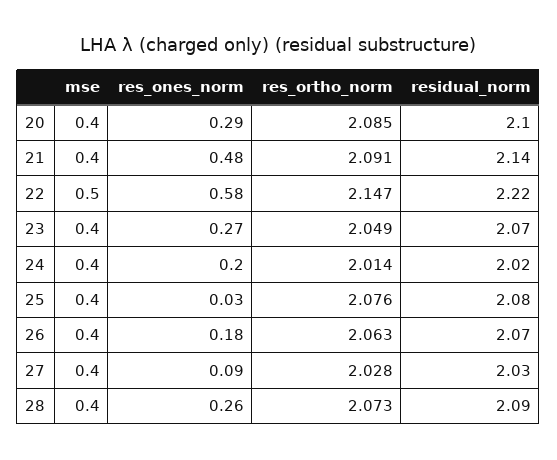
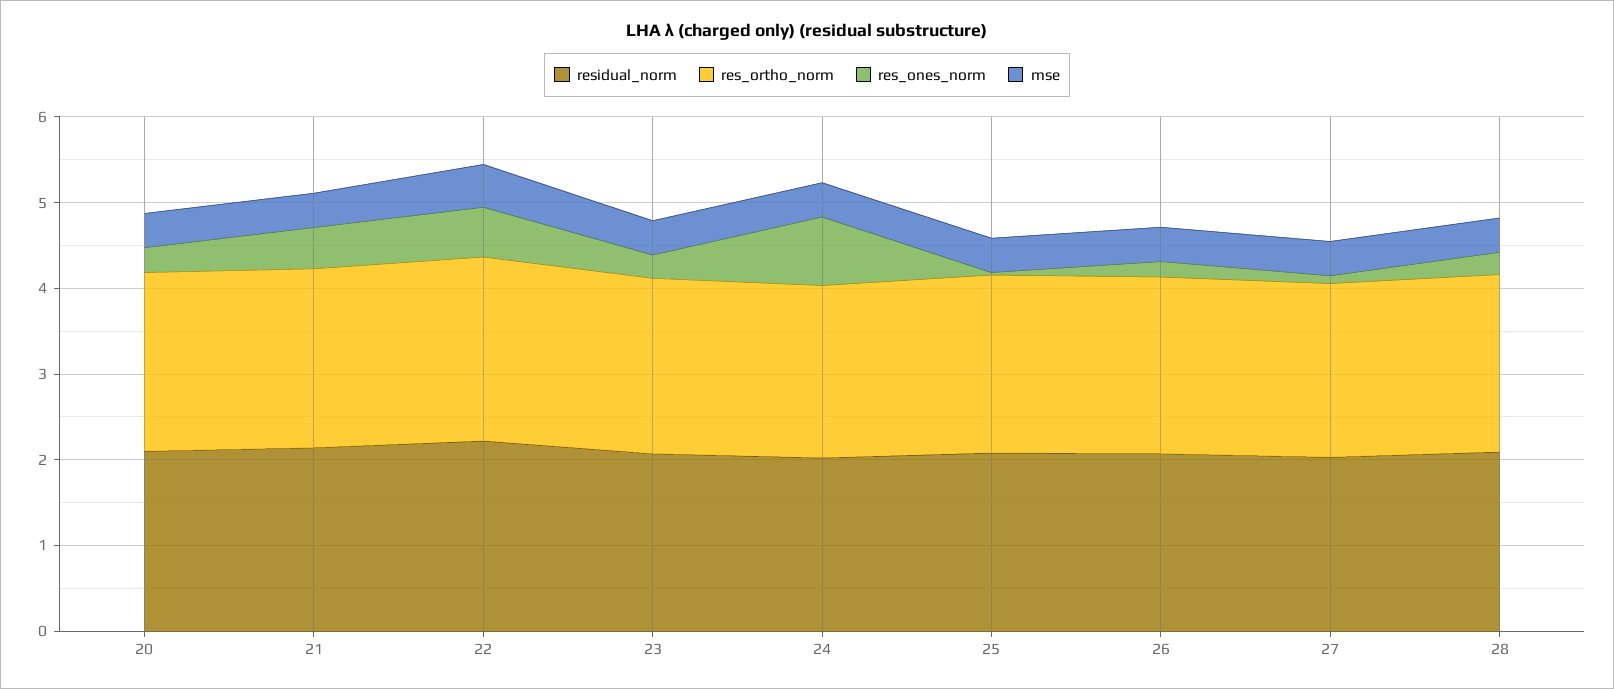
  {
    "mse": {
      "20": 0.4,
      "21": 0.4,
      "22": 0.5,
      "23": 0.4,
      "24": 0.4,
      "25": 0.4,
      "26": 0.4,
      "27": 0.4,
      "28": 0.4
    },
    "res_ones_norm": {
      "20": 0.29,
      "21": 0.48,
      "22": 0.58,
      "23": 0.27,
-     "24": 0.2,
+     "24": 0.8,
      "25": 0.03,
      "26": 0.18,
      "27": 0.09,
      "28": 0.26
    },
    "res_ortho_norm": {
      "20": 2.085,
      "21": 2.091,
      "22": 2.147,
      "23": 2.049,
      "24": 2.014,
      "25": 2.076,
      "26": 2.063,
      "27": 2.028,
      "28": 2.073
    },
    "residual_norm": {
      "20": 2.1,
      "21": 2.14,
      "22": 2.22,
      "23": 2.07,
      "24": 2.02,
      "25": 2.08,
      "26": 2.07,
      "27": 2.03,
      "28": 2.09
    }
  }

